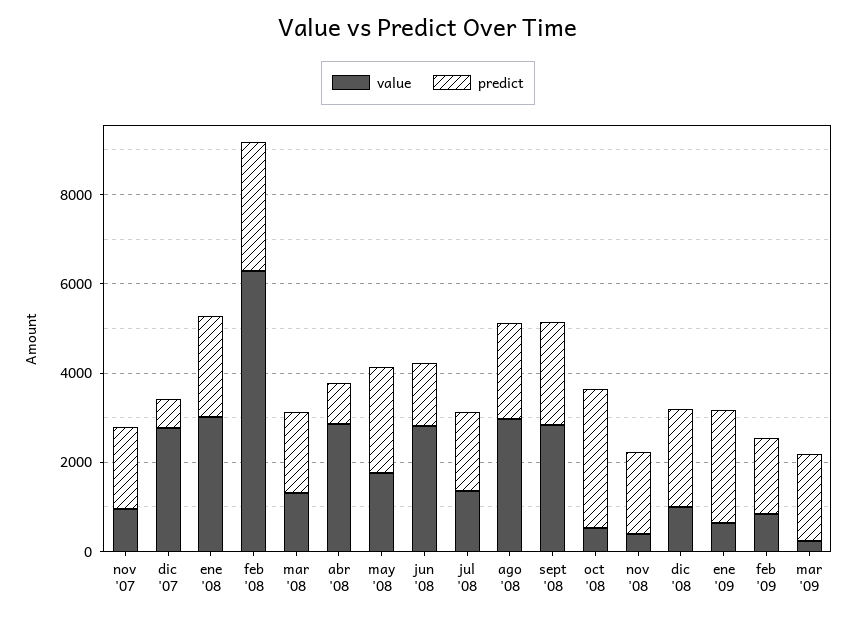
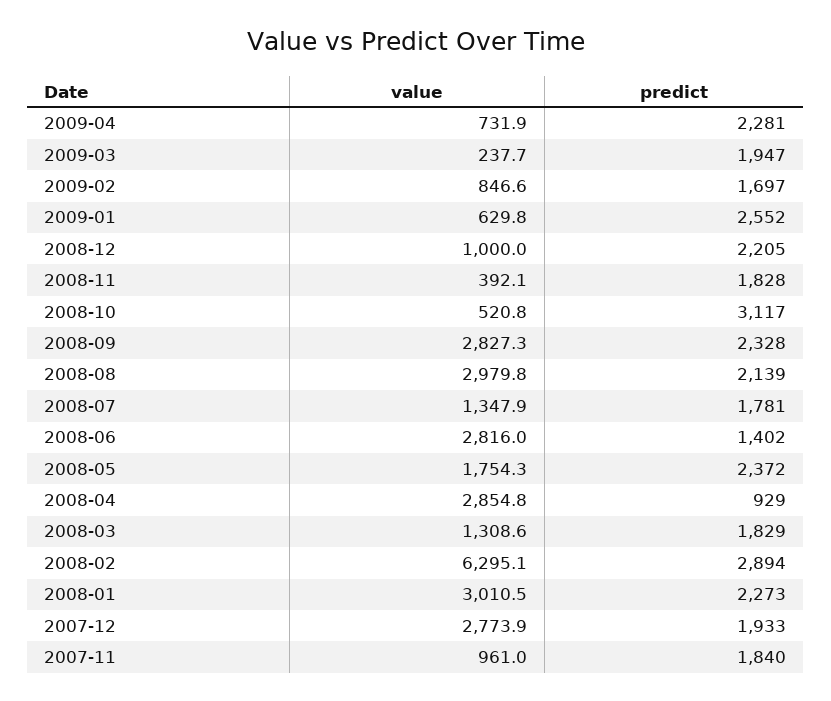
  {
    "value": {
      "nov '07": 961,
      "dic '07": 2773.9,
      "ene '08": 3010.5,
      "feb '08": 6295.1,
      "mar '08": 1308.6,
      "abr '08": 2854.8,
      "may '08": 1754.3,
      "jun '08": 2816,
      "jul '08": 1347.9,
      "ago '08": 2979.8,
      "sept '08": 2827.3,
      "oct '08": 520.8,
      "nov '08": 392.1,
      "dic '08": 1000,
      "ene '09": 629.8,
      "feb '09": 846.6,
-     "mar '09": 237.7
+     "mar '09": 237.7,
+     "2009-04": 731.9
    },
    "predict": {
      "nov '07": 1840,
-     "dic '07": 500,
+     "dic '07": 1933,
      "ene '08": 2273,
      "feb '08": 2894,
      "mar '08": 1829,
      "abr '08": 929,
      "may '08": 2372,
      "jun '08": 1402,
      "jul '08": 1781,
      "ago '08": 2139,
      "sept '08": 2328,
      "oct '08": 3117,
      "nov '08": 1828,
      "dic '08": 2205,
      "ene '09": 2552,
      "feb '09": 1697,
-     "mar '09": 1947
+     "mar '09": 1947,
+     "2009-04": 2281
    }
  }

